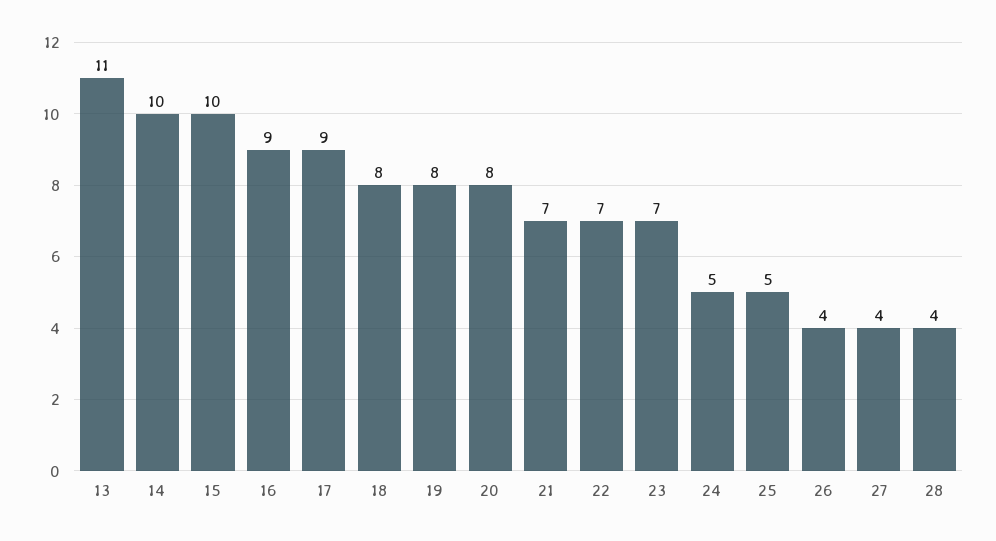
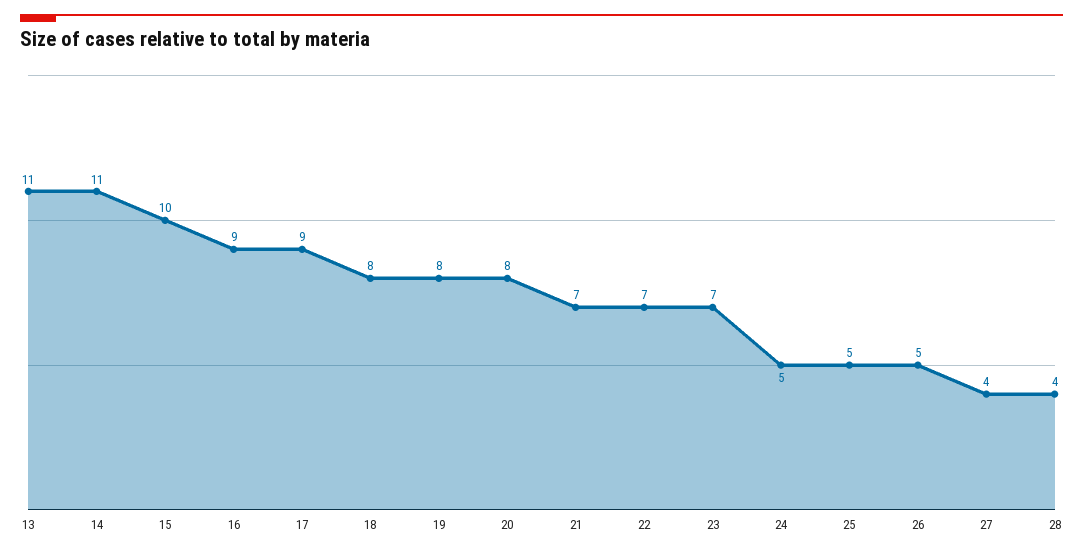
  {
    "13": 11,
-   "14": 10,
+   "14": 11,
    "15": 10,
    "16": 9,
    "17": 9,
    "18": 8,
    "19": 8,
    "20": 8,
    "21": 7,
    "22": 7,
    "23": 7,
    "24": 5,
    "25": 5,
-   "26": 4,
+   "26": 5,
    "27": 4,
    "28": 4
  }

